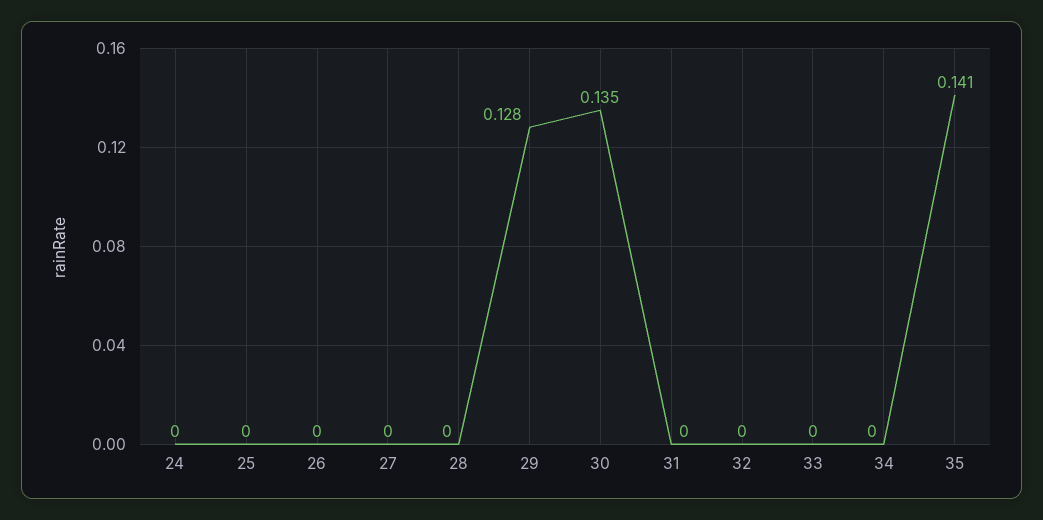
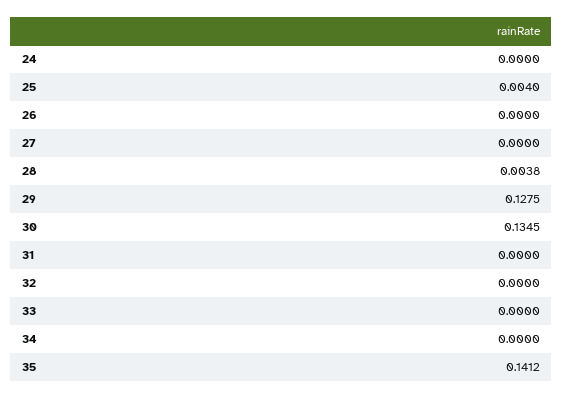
  {
    "24": 0,
-   "25": 0,
+   "25": 0.004,
    "26": 0,
    "27": 0,
-   "28": 0,
+   "28": 0.0038,
    "29": 0.1275,
    "30": 0.1345,
    "31": 0,
    "32": 0,
    "33": 0,
    "34": 0,
    "35": 0.1412
  }

